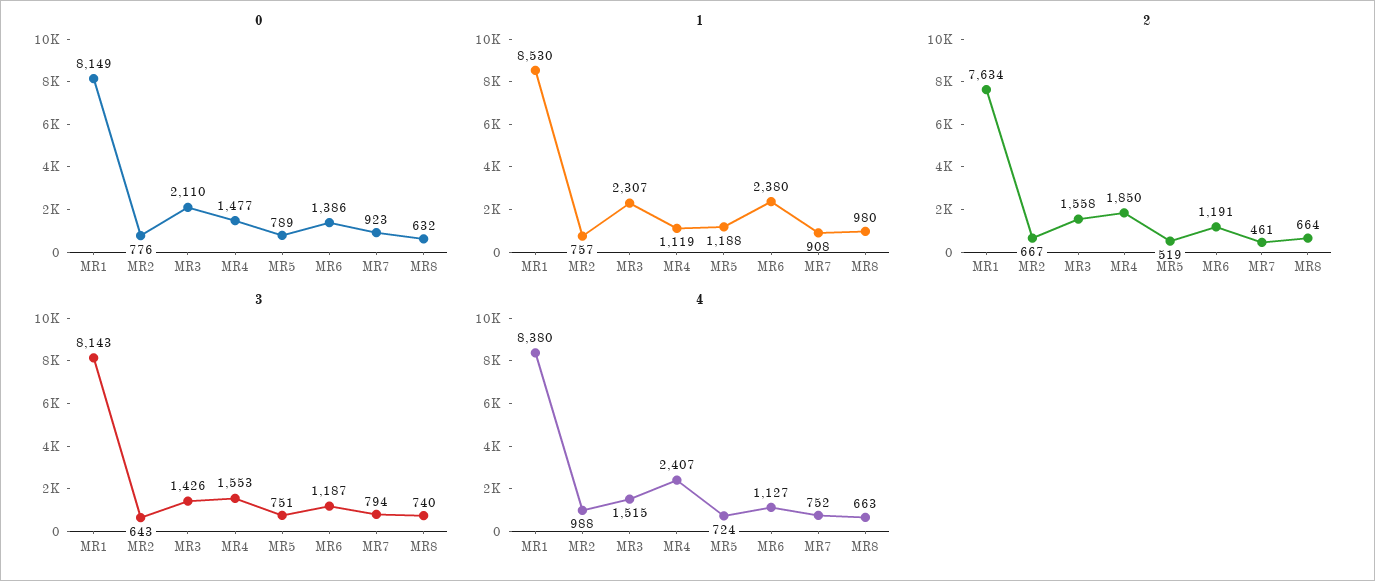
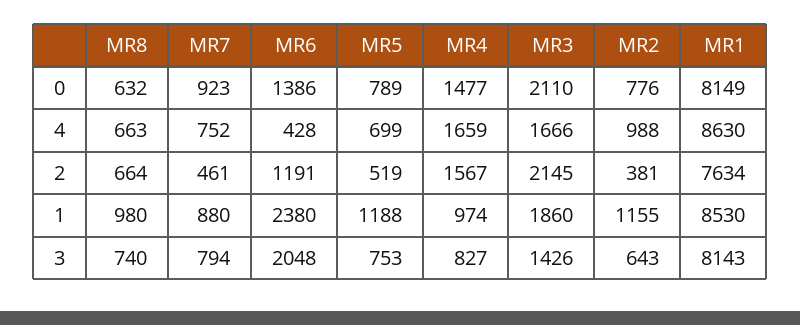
  {
    "0": {
      "MR1": 8149,
      "MR2": 776,
      "MR3": 2110,
      "MR4": 1477,
      "MR5": 789,
      "MR6": 1386,
      "MR7": 923,
      "MR8": 632
    },
    "1": {
      "MR1": 8530,
-     "MR2": 757,
+     "MR2": 1155,
-     "MR3": 2307,
+     "MR3": 1860,
-     "MR4": 1119,
+     "MR4": 974,
      "MR5": 1188,
      "MR6": 2380,
-     "MR7": 908,
+     "MR7": 880,
      "MR8": 980
    },
    "2": {
      "MR1": 7634,
-     "MR2": 667,
+     "MR2": 381,
-     "MR3": 1558,
+     "MR3": 2145,
-     "MR4": 1850,
+     "MR4": 1567,
      "MR5": 519,
      "MR6": 1191,
      "MR7": 461,
      "MR8": 664
    },
    "3": {
      "MR1": 8143,
      "MR2": 643,
      "MR3": 1426,
-     "MR4": 1553,
+     "MR4": 827,
-     "MR5": 751,
+     "MR5": 753,
-     "MR6": 1187,
+     "MR6": 2048,
      "MR7": 794,
      "MR8": 740
    },
    "4": {
-     "MR1": 8380,
+     "MR1": 8630,
      "MR2": 988,
-     "MR3": 1515,
+     "MR3": 1666,
-     "MR4": 2407,
+     "MR4": 1659,
-     "MR5": 724,
+     "MR5": 699,
-     "MR6": 1127,
+     "MR6": 428,
      "MR7": 752,
      "MR8": 663
    }
  }

